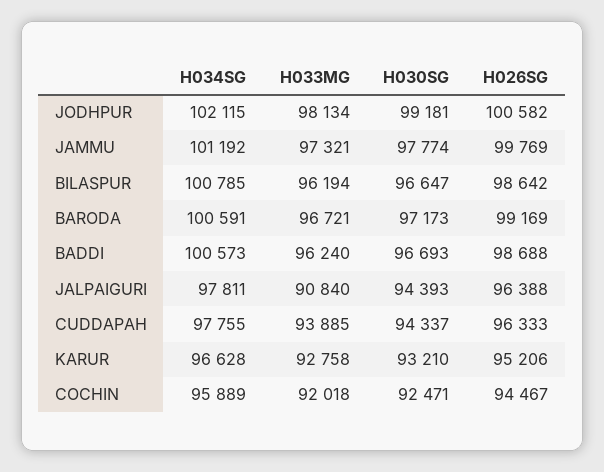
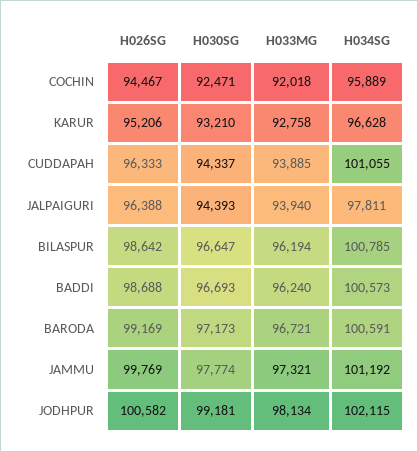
  {
    "H034SG": {
      "JODHPUR": 102115,
      "JAMMU": 101192,
      "BILASPUR": 100785,
      "BARODA": 100591,
      "BADDI": 100573,
      "JALPAIGURI": 97811,
-     "CUDDAPAH": 97755,
+     "CUDDAPAH": 101055,
      "KARUR": 96628,
      "COCHIN": 95889
    },
    "H033MG": {
      "JODHPUR": 98134,
      "JAMMU": 97321,
      "BILASPUR": 96194,
      "BARODA": 96721,
      "BADDI": 96240,
-     "JALPAIGURI": 90840,
+     "JALPAIGURI": 93940,
      "CUDDAPAH": 93885,
      "KARUR": 92758,
      "COCHIN": 92018
    },
    "H030SG": {
      "JODHPUR": 99181,
      "JAMMU": 97774,
      "BILASPUR": 96647,
      "BARODA": 97173,
      "BADDI": 96693,
      "JALPAIGURI": 94393,
      "CUDDAPAH": 94337,
      "KARUR": 93210,
      "COCHIN": 92471
    },
    "H026SG": {
      "JODHPUR": 100582,
      "JAMMU": 99769,
      "BILASPUR": 98642,
      "BARODA": 99169,
      "BADDI": 98688,
      "JALPAIGURI": 96388,
      "CUDDAPAH": 96333,
      "KARUR": 95206,
      "COCHIN": 94467
    }
  }

